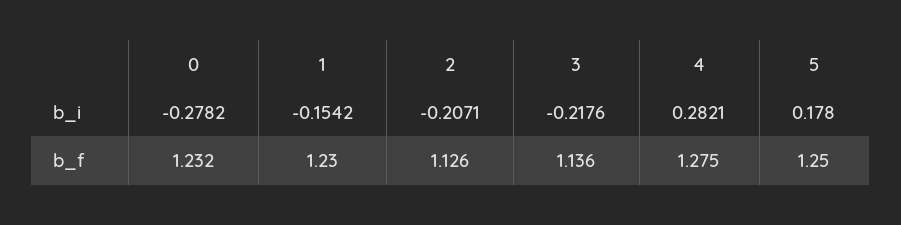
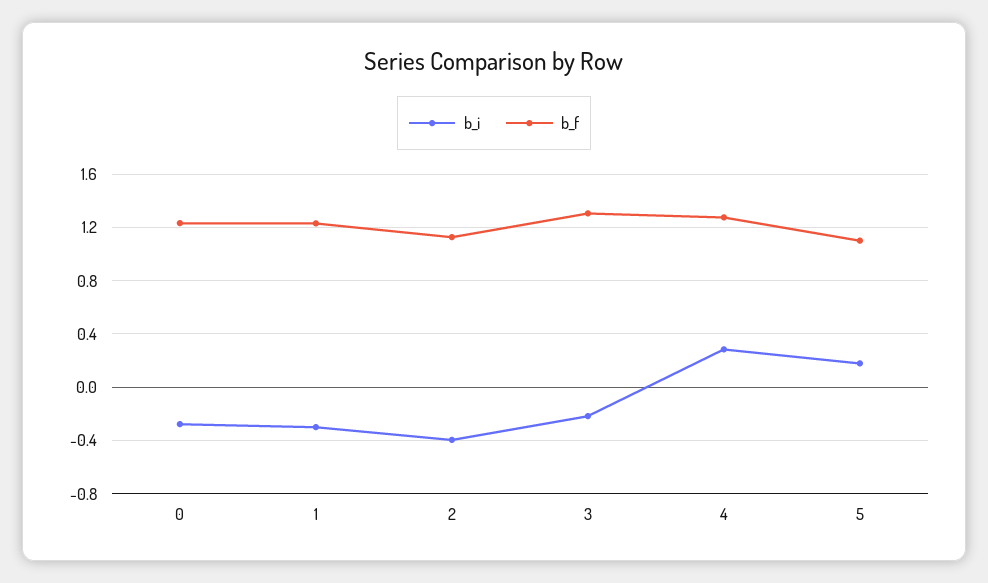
  {
    "b_i": {
      "0": -0.2782,
-     "1": -0.1542,
+     "1": -0.3,
-     "2": -0.2071,
+     "2": -0.4,
      "3": -0.2176,
      "4": 0.2821,
      "5": 0.178
    },
    "b_f": {
      "0": 1.232,
      "1": 1.23,
      "2": 1.126,
-     "3": 1.136,
+     "3": 1.3,
      "4": 1.275,
-     "5": 1.25
+     "5": 1.1
    }
  }

